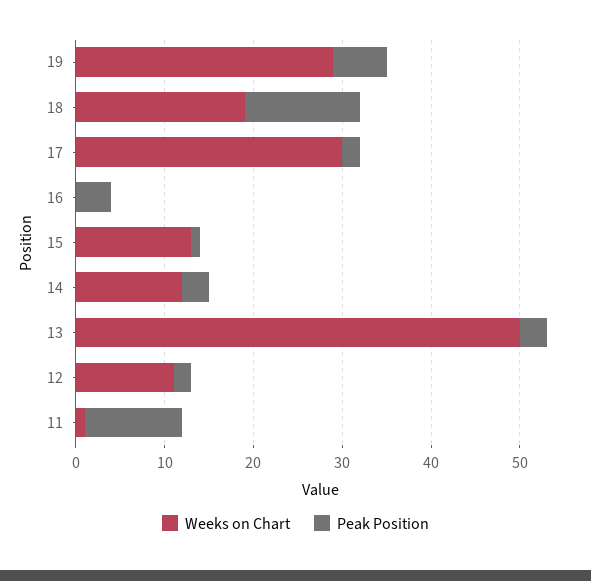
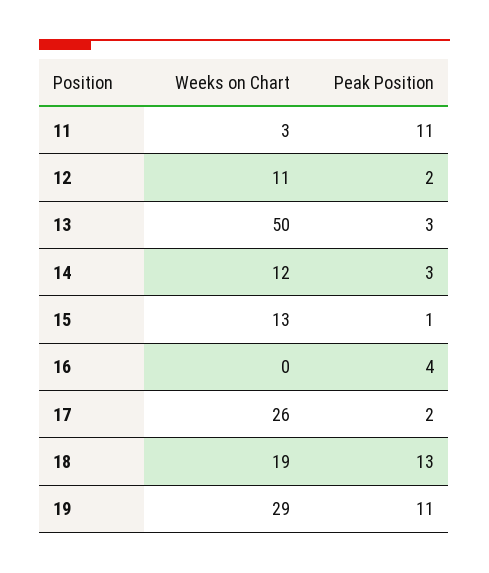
  {
    "Weeks on Chart": {
      "19": 29,
      "18": 19,
-     "17": 30,
+     "17": 26,
      "16": 0,
      "15": 13,
      "14": 12,
      "13": 50,
      "12": 11,
-     "11": 1
+     "11": 3
    },
    "Peak Position": {
-     "19": 6,
+     "19": 11,
      "18": 13,
      "17": 2,
      "16": 4,
      "15": 1,
      "14": 3,
      "13": 3,
      "12": 2,
      "11": 11
    }
  }

